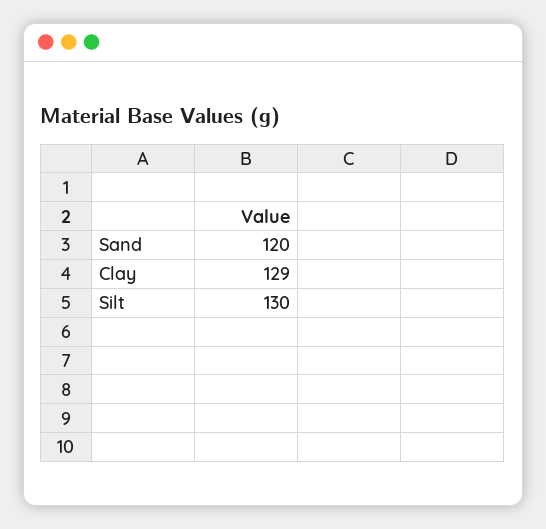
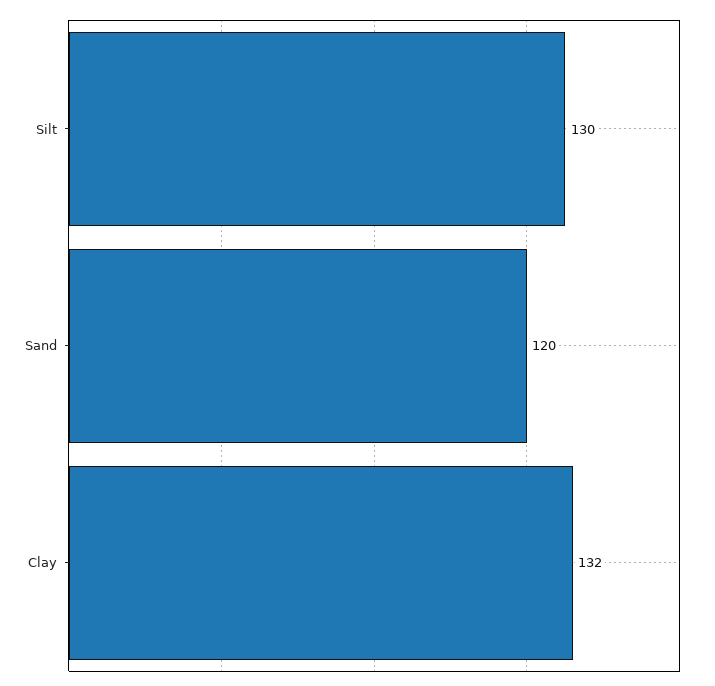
  {
    "Sand": 120,
-   "Clay": 129,
+   "Clay": 132,
    "Silt": 130
  }

